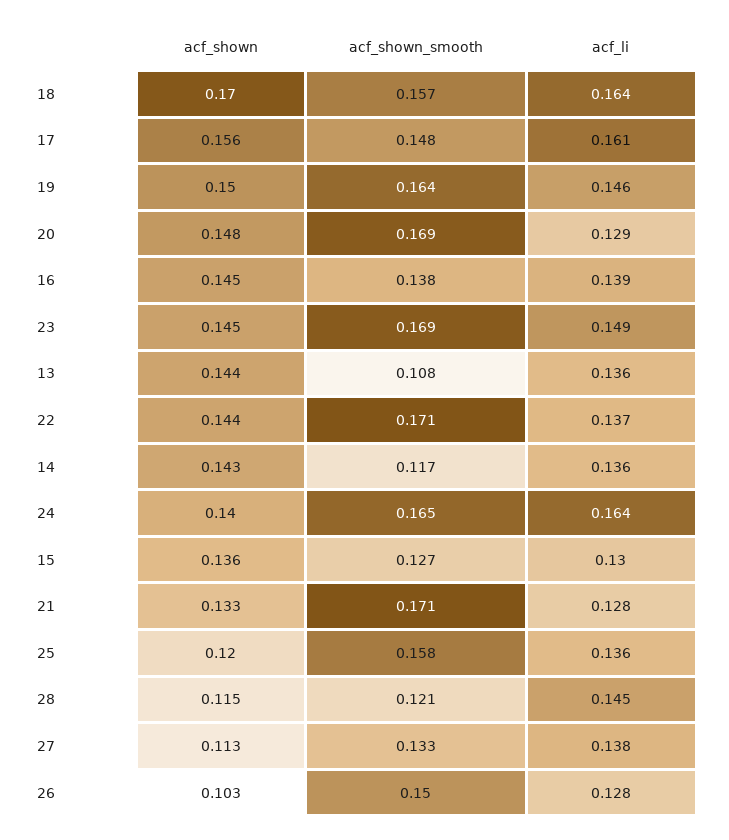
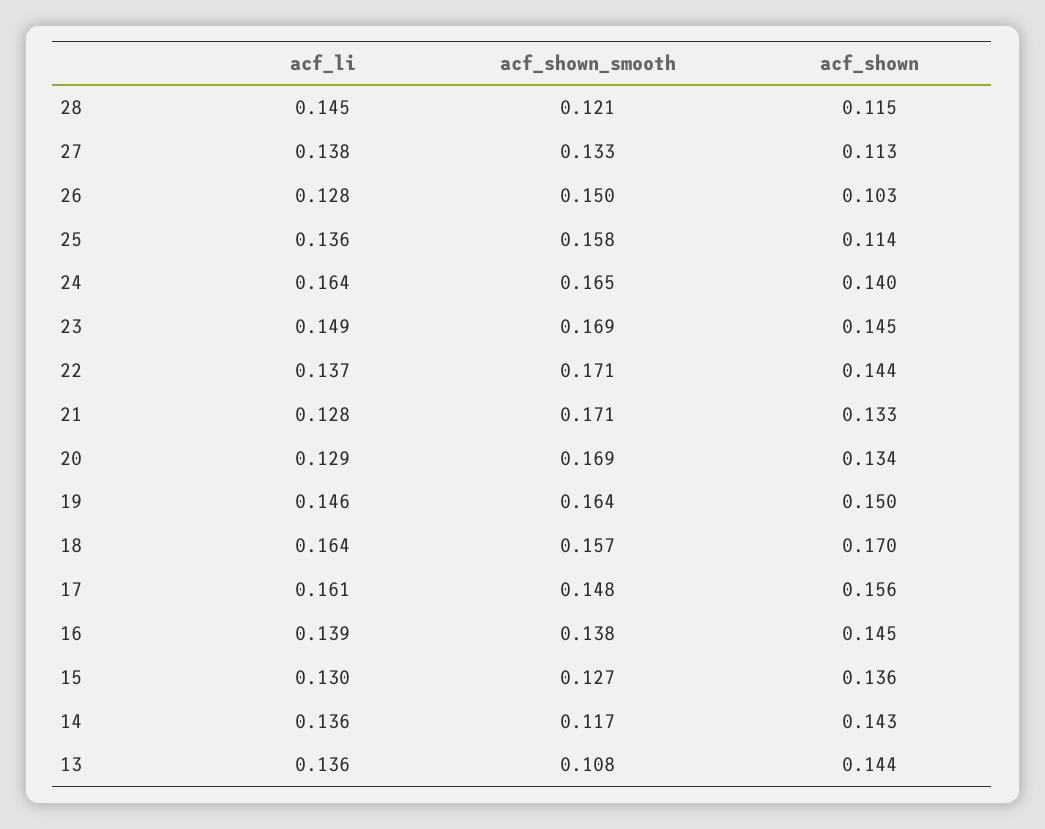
  {
    "acf_shown": {
      "18": 0.17,
      "17": 0.156,
      "19": 0.15,
-     "20": 0.148,
+     "20": 0.134,
      "16": 0.145,
      "23": 0.145,
      "13": 0.144,
      "22": 0.144,
      "14": 0.143,
      "24": 0.14,
      "15": 0.136,
      "21": 0.133,
-     "25": 0.12,
+     "25": 0.114,
      "28": 0.115,
      "27": 0.113,
      "26": 0.103
    },
    "acf_shown_smooth": {
      "18": 0.157,
      "17": 0.148,
      "19": 0.164,
      "20": 0.169,
      "16": 0.138,
      "23": 0.169,
      "13": 0.108,
      "22": 0.171,
      "14": 0.117,
      "24": 0.165,
      "15": 0.127,
      "21": 0.171,
      "25": 0.158,
      "28": 0.121,
      "27": 0.133,
      "26": 0.15
    },
    "acf_li": {
      "18": 0.164,
      "17": 0.161,
      "19": 0.146,
      "20": 0.129,
      "16": 0.139,
      "23": 0.149,
      "13": 0.136,
      "22": 0.137,
      "14": 0.136,
      "24": 0.164,
      "15": 0.13,
      "21": 0.128,
      "25": 0.136,
      "28": 0.145,
      "27": 0.138,
      "26": 0.128
    }
  }

